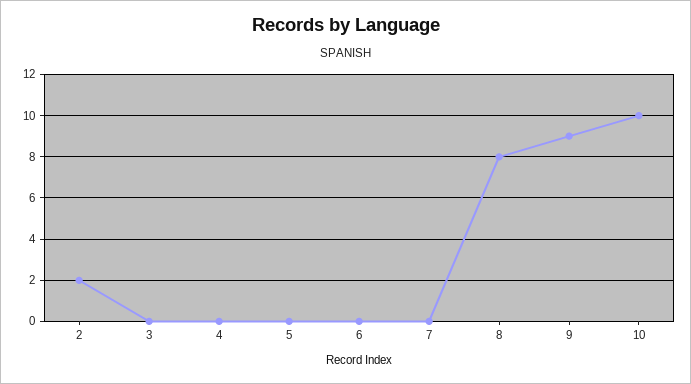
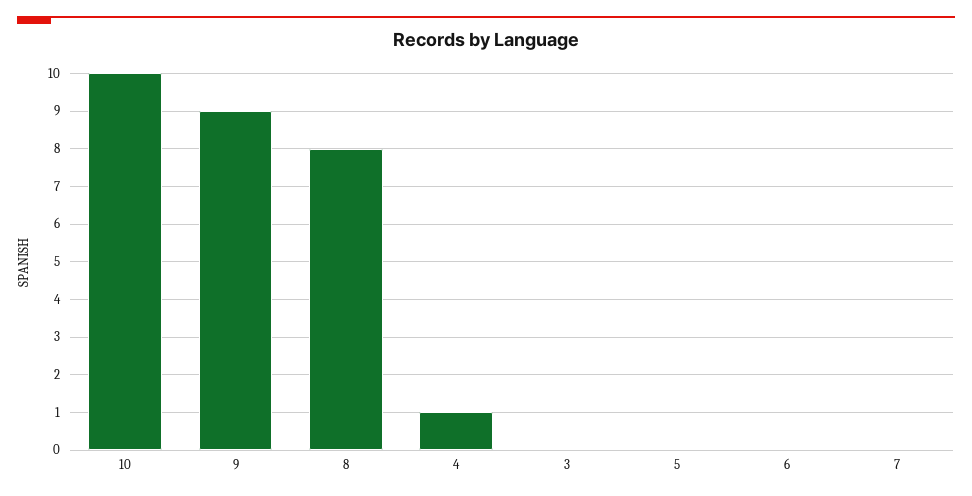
  {
-   "2": 2,
    "3": 0,
-   "4": 0,
+   "4": 1,
    "5": 0,
    "6": 0,
    "7": 0,
    "8": 8,
    "9": 9,
    "10": 10
  }

